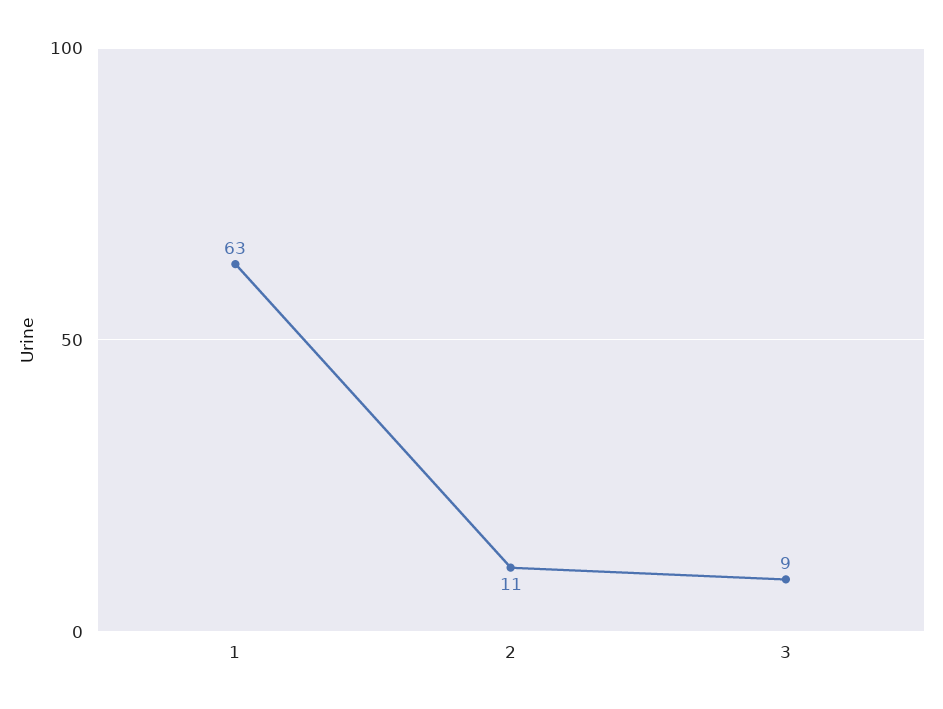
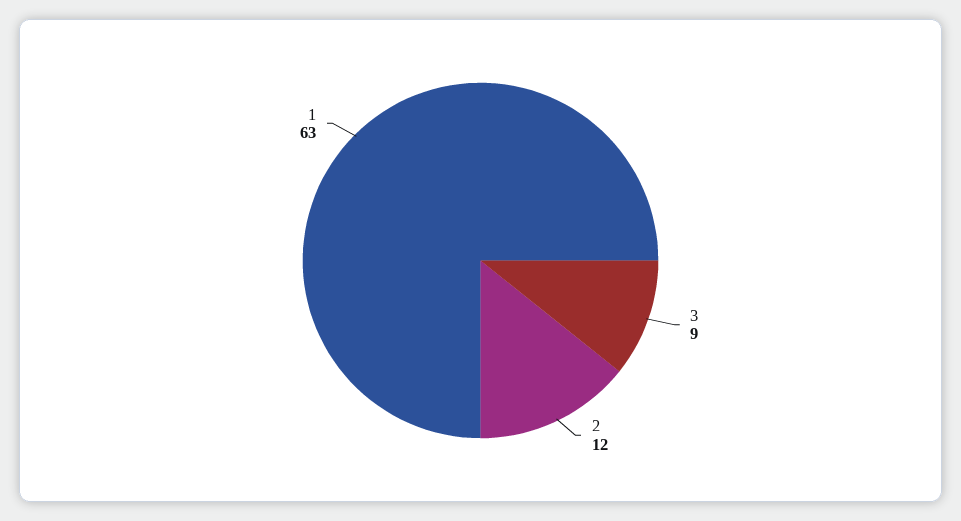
  {
    "1": 63,
-   "2": 11,
+   "2": 12,
    "3": 9
  }

